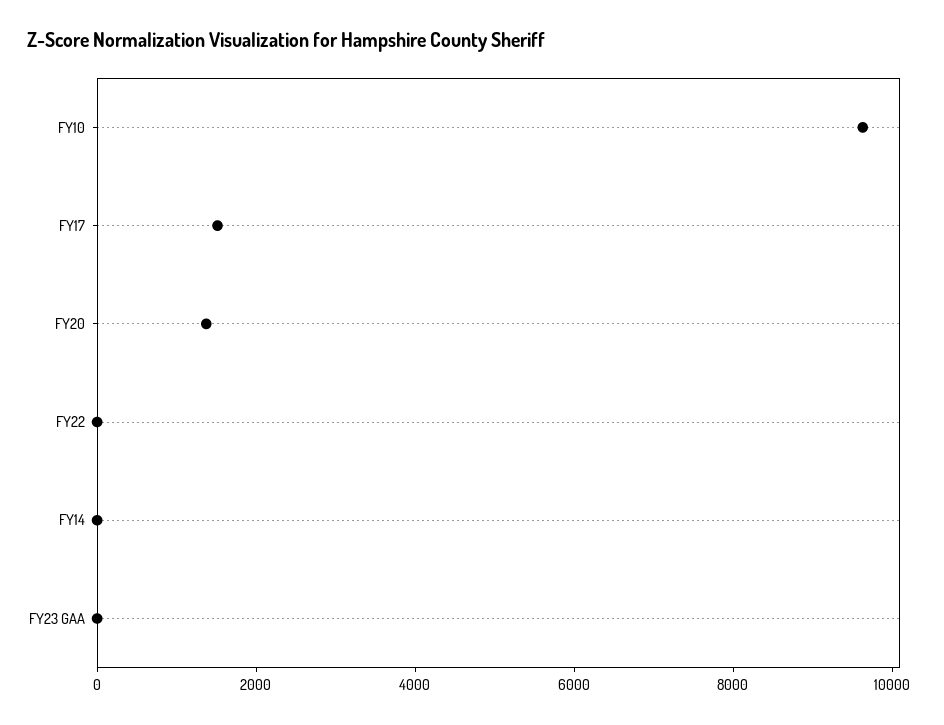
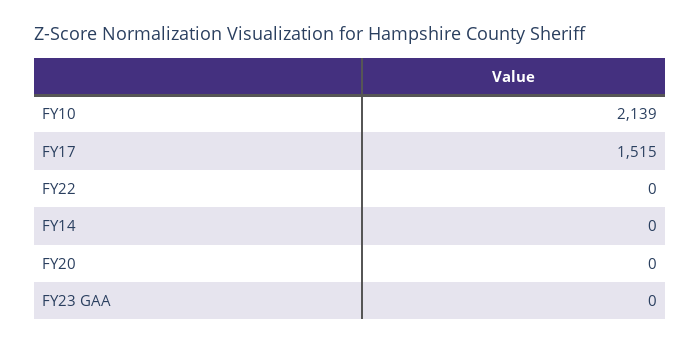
  {
-   "FY10": 9500,
+   "FY10": 2139,
    "FY17": 1515,
-   "FY20": 1500,
+   "FY20": 0,
    "FY22": 0,
    "FY14": 0,
    "FY23 GAA": 0
  }

